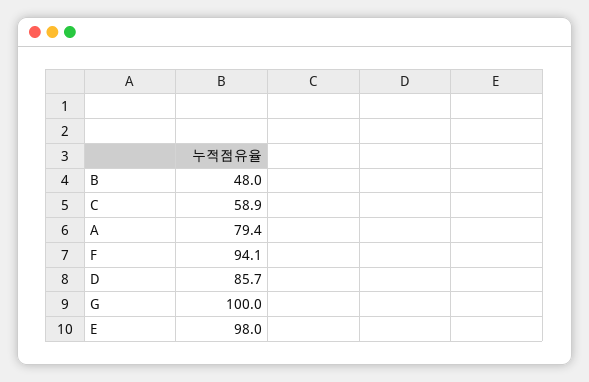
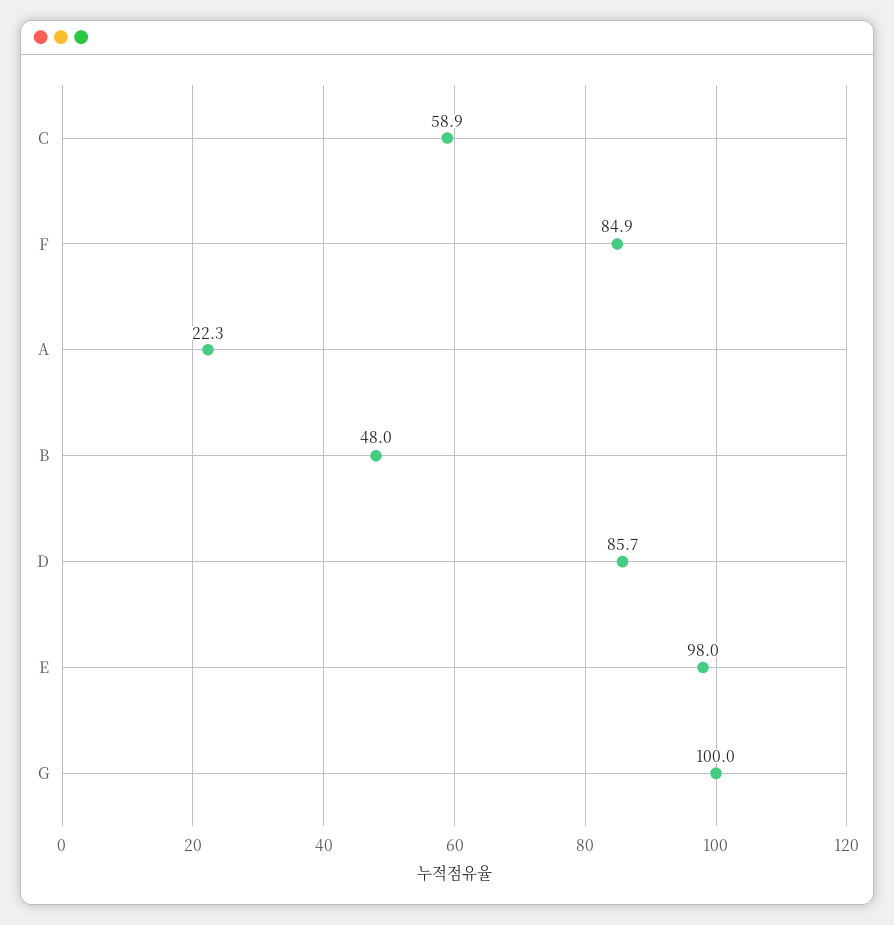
  {
    "B": 48,
    "C": 58.9,
-   "A": 79.4,
+   "A": 22.3,
-   "F": 94.1,
+   "F": 84.9,
    "D": 85.7,
    "G": 100,
    "E": 98
  }

